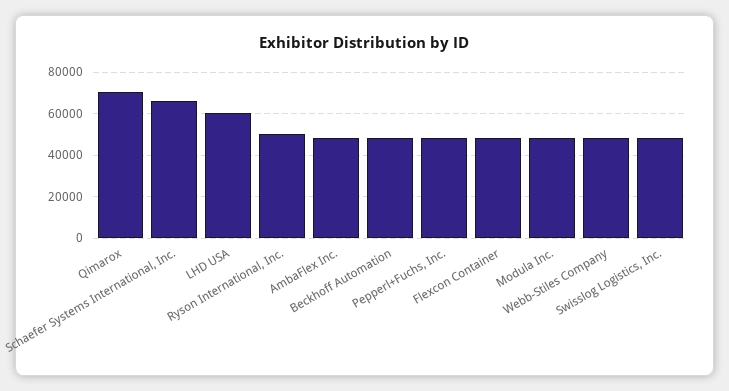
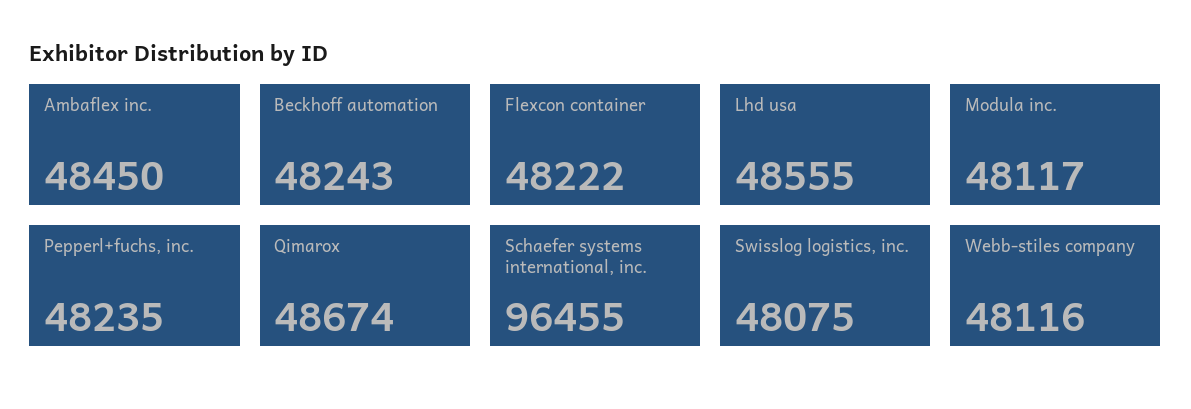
  {
-   "Qimarox": 70000,
+   "Qimarox": 48674,
-   "Schaefer Systems International, Inc.": 65000,
+   "Schaefer Systems International, Inc.": 96455,
-   "LHD USA": 60000,
+   "LHD USA": 48555,
-   "Ryson International, Inc.": 50000,
    "AmbaFlex Inc.": 48450,
    "Beckhoff Automation": 48243,
    "Pepperl+Fuchs, Inc.": 48235,
    "Flexcon Container": 48222,
    "Modula Inc.": 48117,
    "Webb-Stiles Company": 48116,
    "Swisslog Logistics, Inc.": 48075
  }

